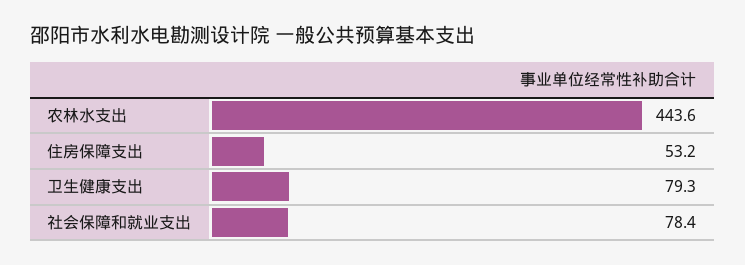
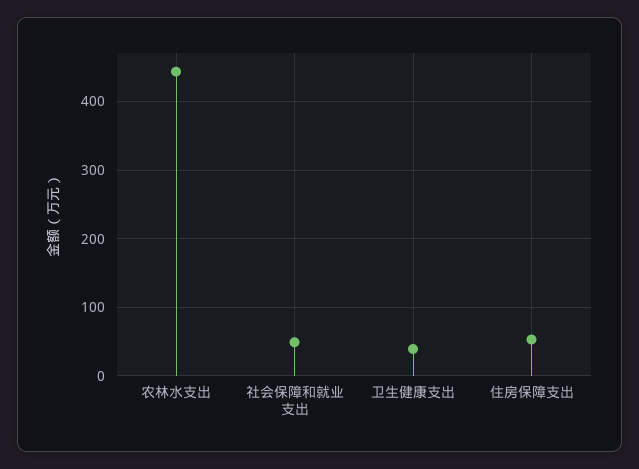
  {
    "农林水支出": 443.6,
    "住房保障支出": 53.2,
-   "卫生健康支出": 79.3,
+   "卫生健康支出": 40,
-   "社会保障和就业支出": 78.4
+   "社会保障和就业支出": 50
  }

